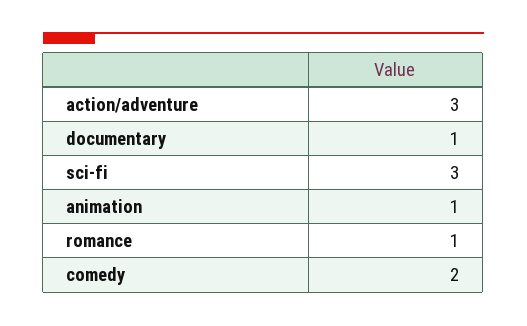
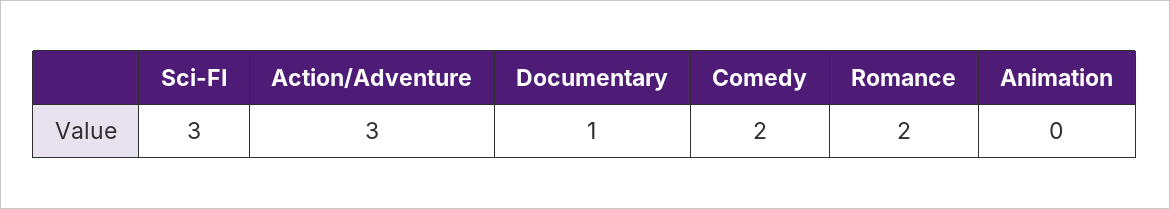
  {
    "action/adventure": 3,
    "documentary": 1,
    "sci-fi": 3,
-   "animation": 1,
+   "animation": 0,
-   "romance": 1,
+   "romance": 2,
    "comedy": 2
  }

